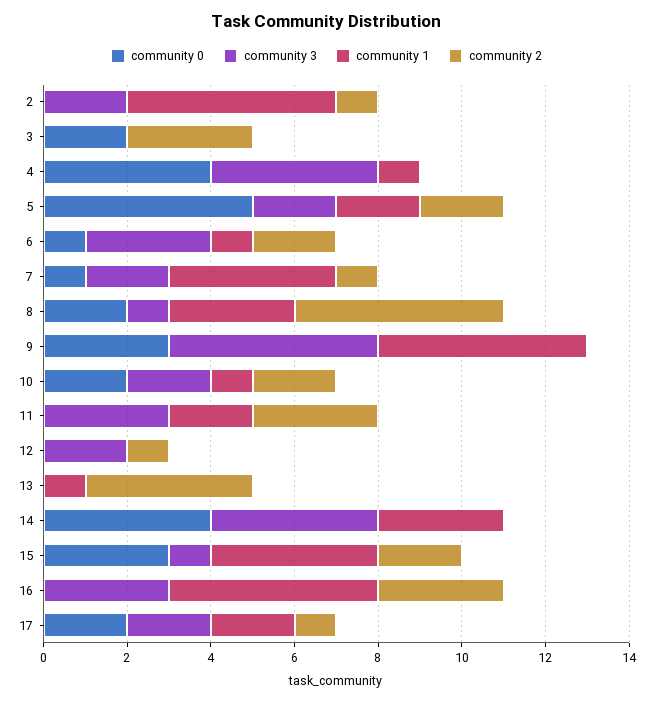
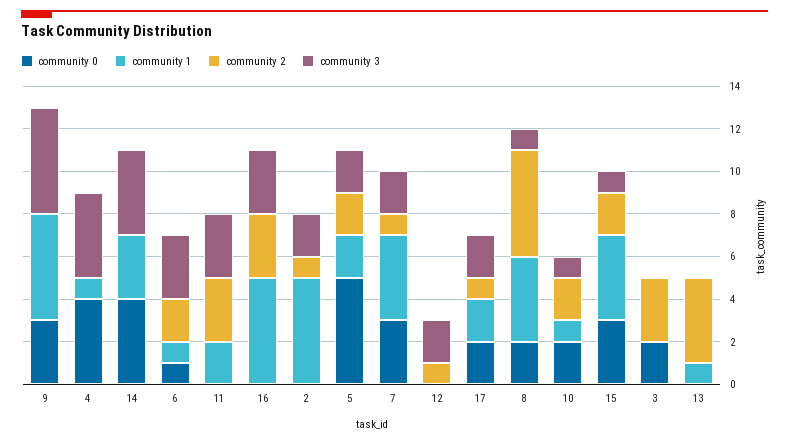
  {
    "community 0": {
      "2": 0,
      "3": 2,
      "4": 4,
      "5": 5,
      "6": 1,
-     "7": 1,
+     "7": 3,
      "8": 2,
      "9": 3,
      "10": 2,
      "11": 0,
      "12": 0,
      "13": 0,
      "14": 4,
      "15": 3,
      "16": 0,
      "17": 2
    },
    "community 3": {
      "2": 2,
      "3": 0,
      "4": 4,
      "5": 2,
      "6": 3,
      "7": 2,
      "8": 1,
      "9": 5,
-     "10": 2,
+     "10": 1,
      "11": 3,
      "12": 2,
      "13": 0,
      "14": 4,
      "15": 1,
      "16": 3,
      "17": 2
    },
    "community 1": {
      "2": 5,
      "3": 0,
      "4": 1,
      "5": 2,
      "6": 1,
      "7": 4,
-     "8": 3,
+     "8": 4,
      "9": 5,
      "10": 1,
      "11": 2,
      "12": 0,
      "13": 1,
      "14": 3,
      "15": 4,
      "16": 5,
      "17": 2
    },
    "community 2": {
      "2": 1,
      "3": 3,
      "4": 0,
      "5": 2,
      "6": 2,
      "7": 1,
      "8": 5,
      "9": 0,
      "10": 2,
      "11": 3,
      "12": 1,
      "13": 4,
      "14": 0,
      "15": 2,
      "16": 3,
      "17": 1
    }
  }

